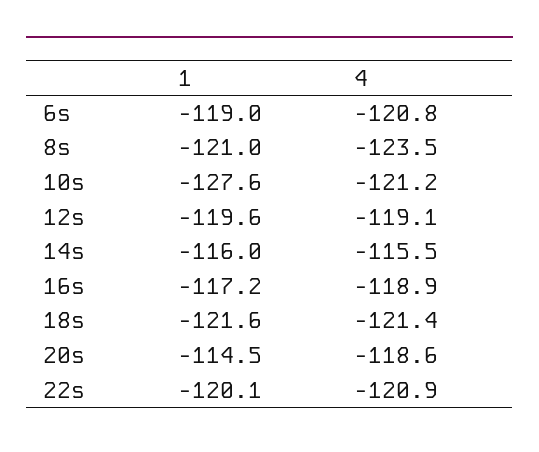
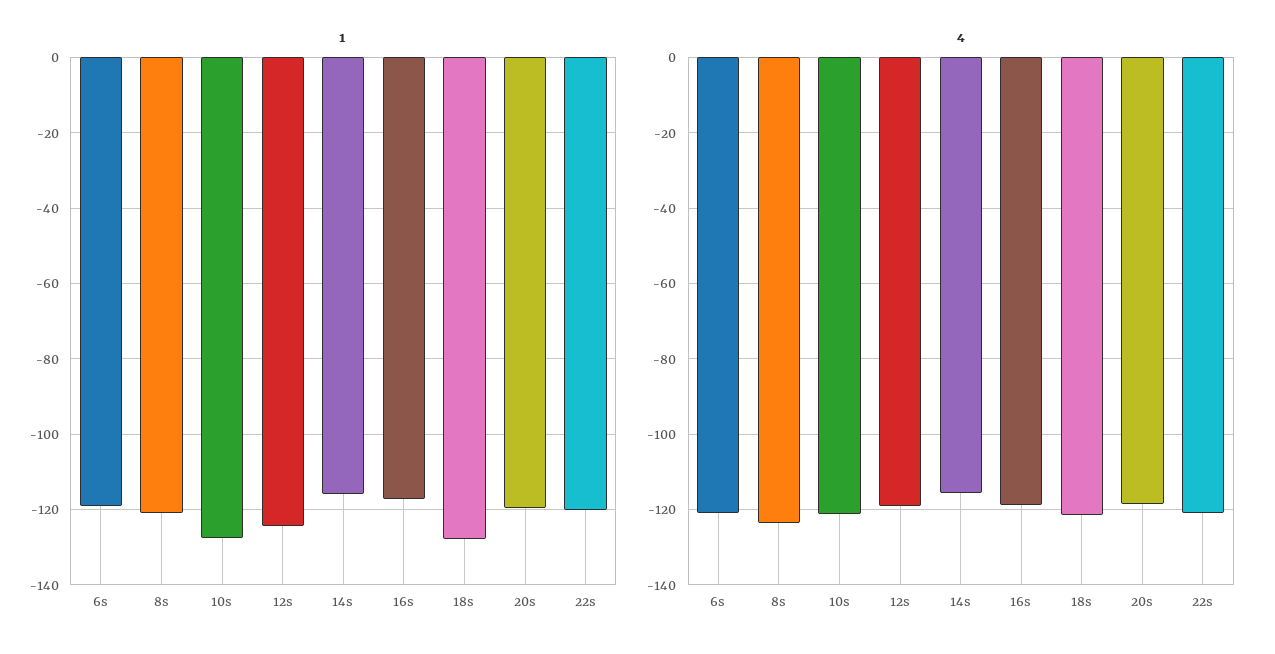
  {
    "1": {
      "6s": -119,
      "8s": -121,
      "10s": -127.6,
-     "12s": -119.6,
+     "12s": -124,
      "14s": -116,
      "16s": -117.2,
-     "18s": -121.6,
+     "18s": -128,
-     "20s": -114.5,
+     "20s": -120,
      "22s": -120.1
    },
    "4": {
      "6s": -120.8,
      "8s": -123.5,
      "10s": -121.2,
      "12s": -119.1,
      "14s": -115.5,
      "16s": -118.9,
      "18s": -121.4,
      "20s": -118.6,
      "22s": -120.9
    }
  }

